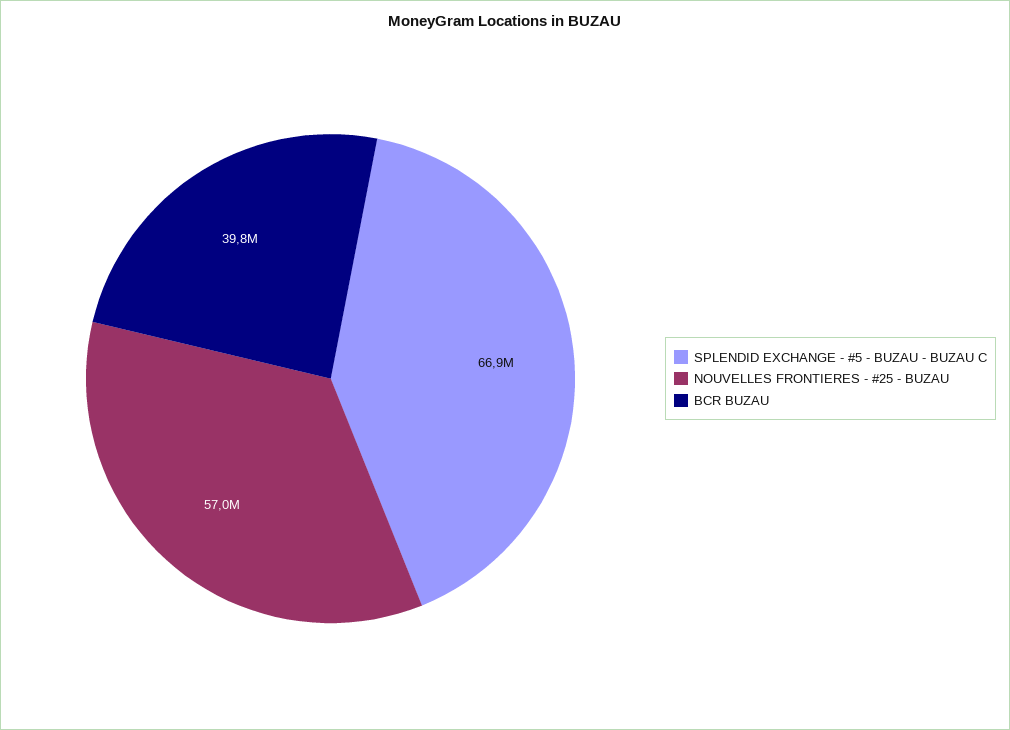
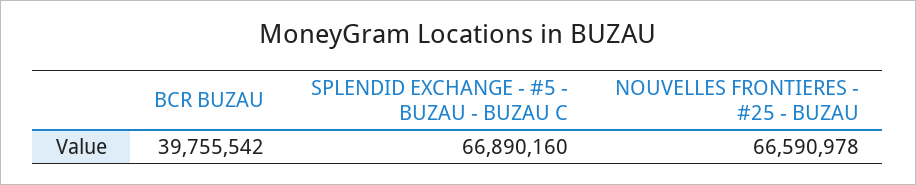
  {
    "SPLENDID EXCHANGE - #5 - BUZAU - BUZAU C": 66890160,
-   "NOUVELLES FRONTIERES - #25 - BUZAU": 57000000,
+   "NOUVELLES FRONTIERES - #25 - BUZAU": 66590978,
    "BCR BUZAU": 39755542
  }

